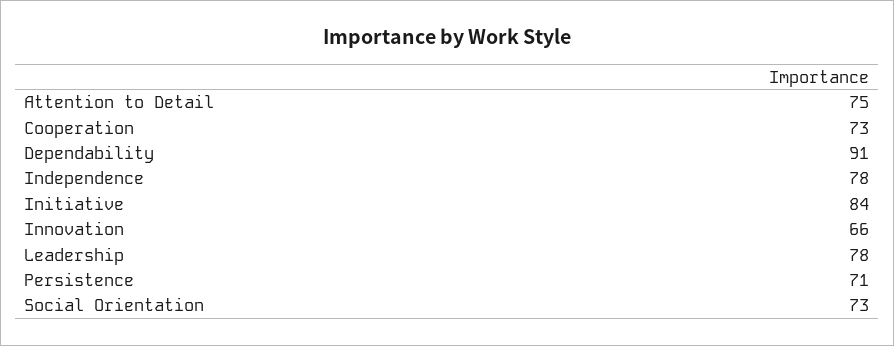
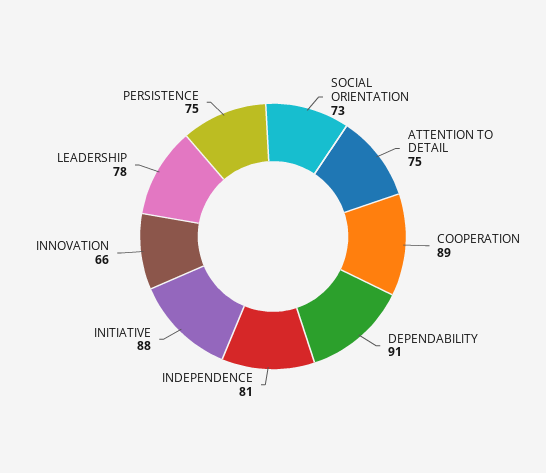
  {
    "Attention to Detail": 75,
-   "Cooperation": 73,
+   "Cooperation": 89,
    "Dependability": 91,
-   "Independence": 78,
+   "Independence": 81,
-   "Initiative": 84,
+   "Initiative": 88,
    "Innovation": 66,
    "Leadership": 78,
-   "Persistence": 71,
+   "Persistence": 75,
    "Social Orientation": 73
  }

